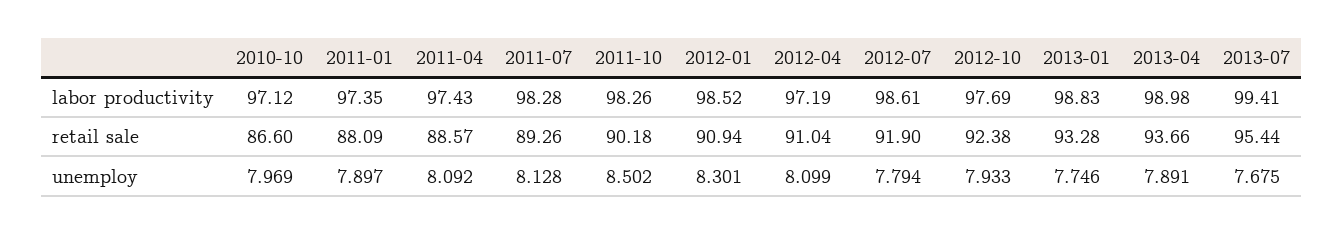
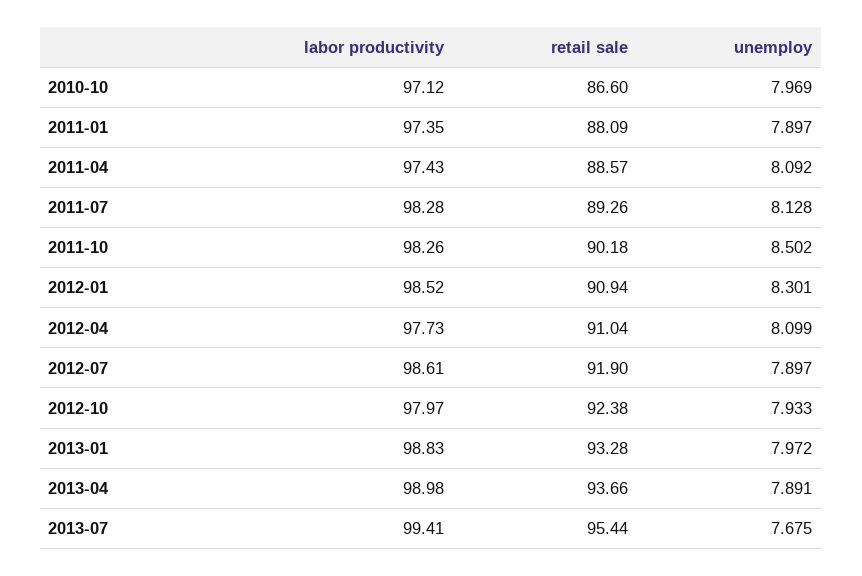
  {
    "2010-10": {
      "labor productivity": 97.12,
      "retail sale": 86.6,
      "unemploy": 7.969
    },
    "2011-01": {
      "labor productivity": 97.35,
      "retail sale": 88.09,
      "unemploy": 7.897
    },
    "2011-04": {
      "labor productivity": 97.43,
      "retail sale": 88.57,
      "unemploy": 8.092
    },
    "2011-07": {
      "labor productivity": 98.28,
      "retail sale": 89.26,
      "unemploy": 8.128
    },
    "2011-10": {
      "labor productivity": 98.26,
      "retail sale": 90.18,
      "unemploy": 8.502
    },
    "2012-01": {
      "labor productivity": 98.52,
      "retail sale": 90.94,
      "unemploy": 8.301
    },
    "2012-04": {
-     "labor productivity": 97.19,
+     "labor productivity": 97.73,
      "retail sale": 91.04,
      "unemploy": 8.099
    },
    "2012-07": {
      "labor productivity": 98.61,
      "retail sale": 91.9,
-     "unemploy": 7.794
+     "unemploy": 7.897
    },
    "2012-10": {
-     "labor productivity": 97.69,
+     "labor productivity": 97.97,
      "retail sale": 92.38,
      "unemploy": 7.933
    },
    "2013-01": {
      "labor productivity": 98.83,
      "retail sale": 93.28,
-     "unemploy": 7.746
+     "unemploy": 7.972
    },
    "2013-04": {
      "labor productivity": 98.98,
      "retail sale": 93.66,
      "unemploy": 7.891
    },
    "2013-07": {
      "labor productivity": 99.41,
      "retail sale": 95.44,
      "unemploy": 7.675
    }
  }

